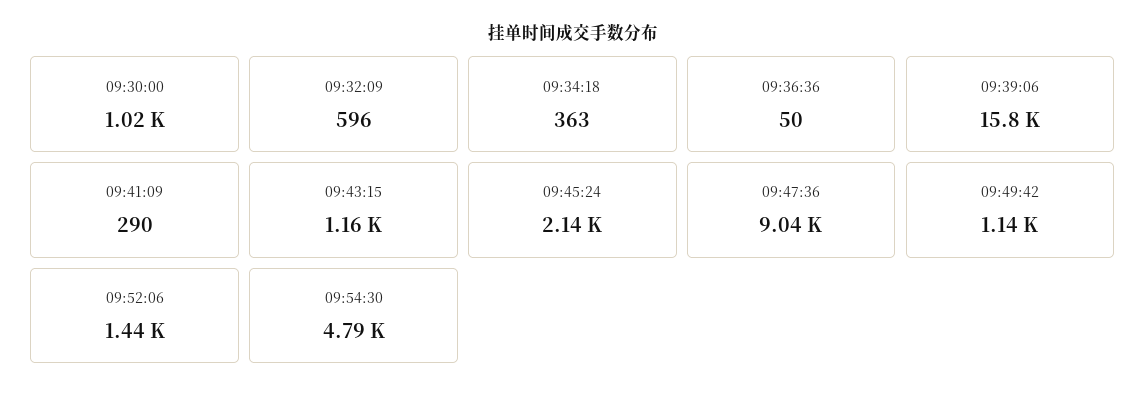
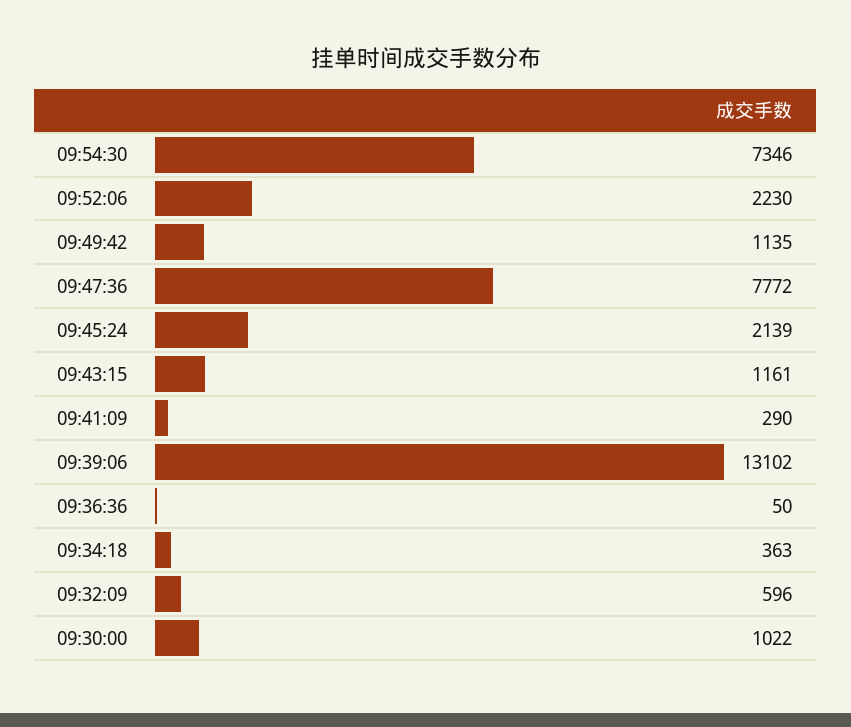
  {
    "09:30:00": 1022,
    "09:32:09": 596,
    "09:34:18": 363,
    "09:36:36": 50,
-   "09:39:06": 15800,
+   "09:39:06": 13102,
    "09:41:09": 290,
    "09:43:15": 1161,
    "09:45:24": 2139,
-   "09:47:36": 9040,
+   "09:47:36": 7772,
    "09:49:42": 1135,
-   "09:52:06": 1440,
+   "09:52:06": 2230,
-   "09:54:30": 4790
+   "09:54:30": 7346
  }

